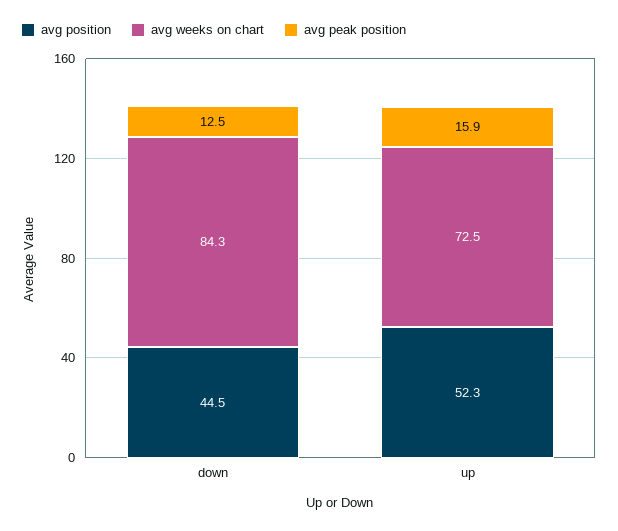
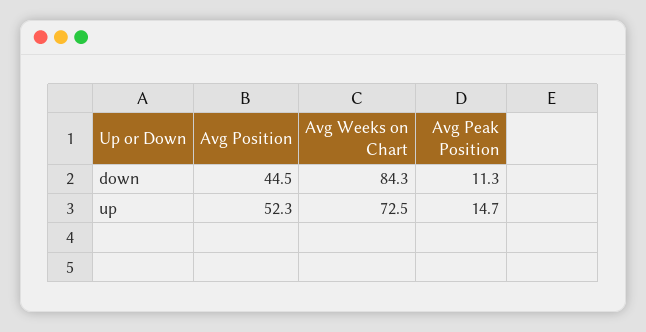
  {
    "avg position": {
      "down": 44.5,
      "up": 52.3
    },
    "avg weeks on chart": {
      "down": 84.3,
      "up": 72.5
    },
    "avg peak position": {
-     "down": 12.5,
+     "down": 11.3,
-     "up": 15.9
+     "up": 14.7
    }
  }

